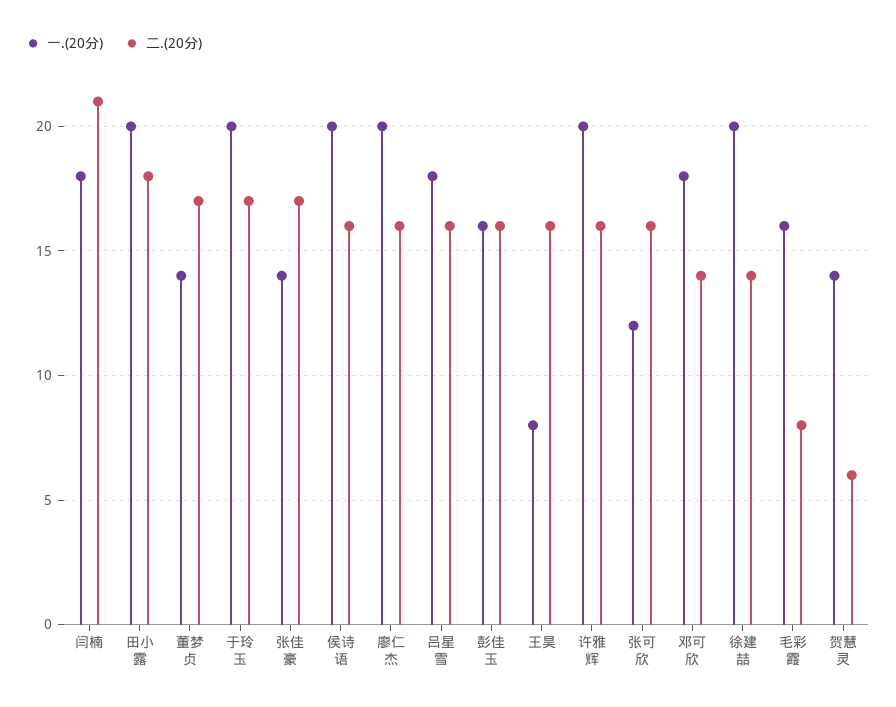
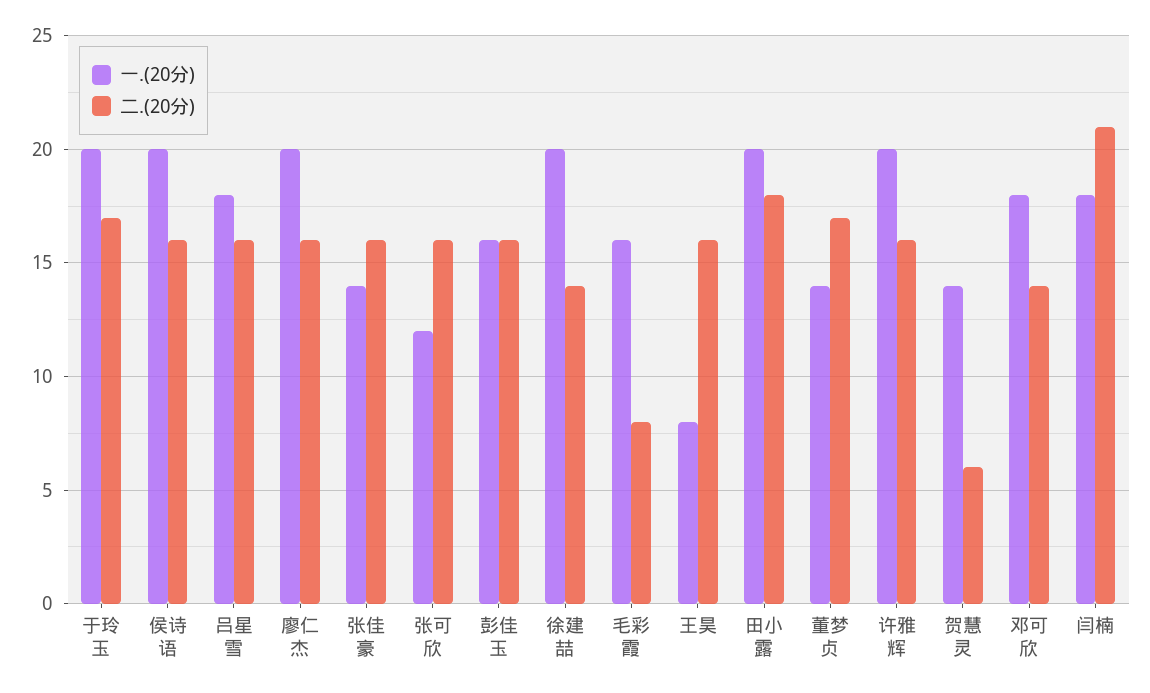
  {
    "一.(20分)": {
      "闫楠": 18,
      "田小露": 20,
      "董梦贞": 14,
      "于玲玉": 20,
      "张佳豪": 14,
      "侯诗语": 20,
      "廖仁杰": 20,
      "吕星雪": 18,
      "彭佳玉": 16,
      "王昊": 8,
      "许雅辉": 20,
      "张可欣": 12,
      "邓可欣": 18,
      "徐建喆": 20,
      "毛彩霞": 16,
      "贺慧灵": 14
    },
    "二.(20分)": {
      "闫楠": 21,
      "田小露": 18,
      "董梦贞": 17,
      "于玲玉": 17,
-     "张佳豪": 17,
+     "张佳豪": 16,
      "侯诗语": 16,
      "廖仁杰": 16,
      "吕星雪": 16,
      "彭佳玉": 16,
      "王昊": 16,
      "许雅辉": 16,
      "张可欣": 16,
      "邓可欣": 14,
      "徐建喆": 14,
      "毛彩霞": 8,
      "贺慧灵": 6
    }
  }

